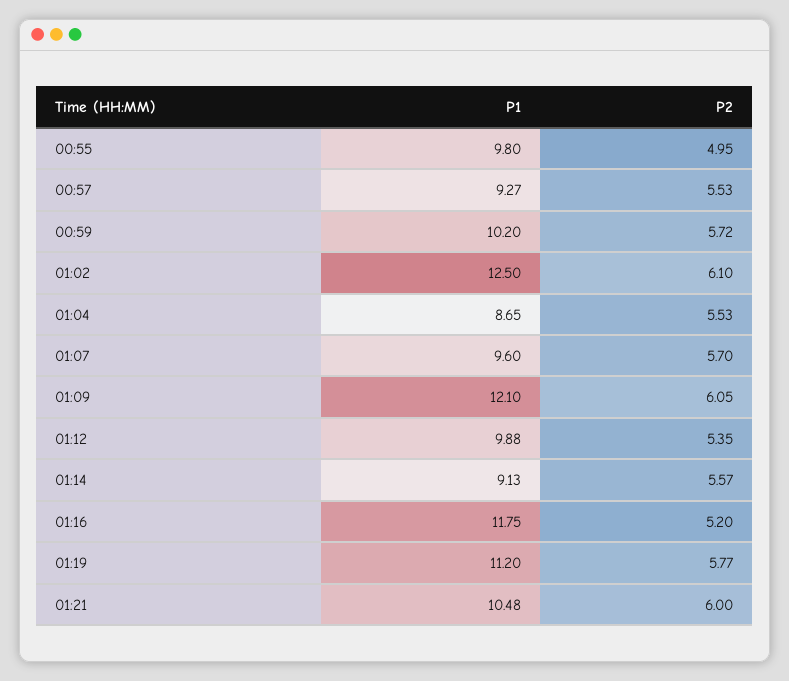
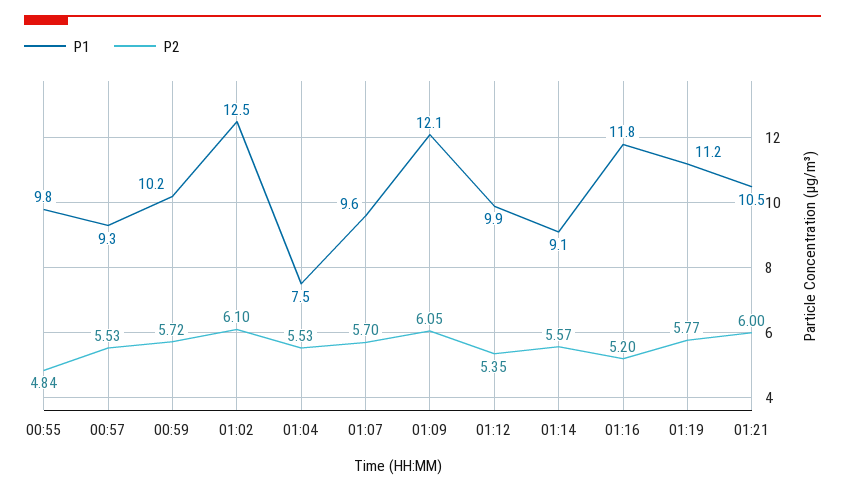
  {
    "P1": {
      "00:55": 9.8,
      "00:57": 9.27,
      "00:59": 10.2,
      "01:02": 12.5,
-     "01:04": 8.65,
+     "01:04": 7.5,
      "01:07": 9.6,
      "01:09": 12.1,
      "01:12": 9.88,
      "01:14": 9.13,
      "01:16": 11.75,
      "01:19": 11.2,
      "01:21": 10.48
    },
    "P2": {
-     "00:55": 4.95,
+     "00:55": 4.84,
      "00:57": 5.53,
      "00:59": 5.72,
      "01:02": 6.1,
      "01:04": 5.53,
      "01:07": 5.7,
      "01:09": 6.05,
      "01:12": 5.35,
      "01:14": 5.57,
      "01:16": 5.2,
      "01:19": 5.77,
      "01:21": 6
    }
  }

